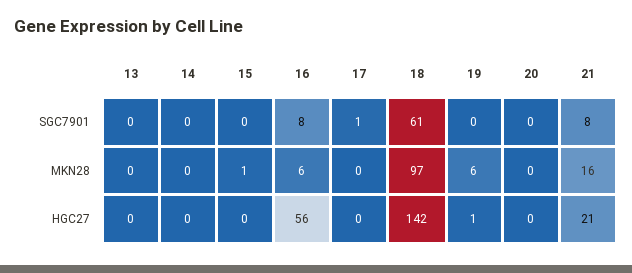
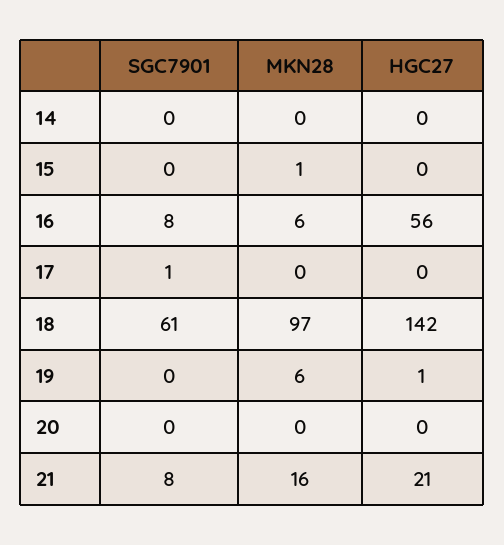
  {
-   "13": {
-     "SGC7901": 0,
-     "MKN28": 0,
-     "HGC27": 0
-   },
    "14": {
      "SGC7901": 0,
      "MKN28": 0,
      "HGC27": 0
    },
    "15": {
      "SGC7901": 0,
      "MKN28": 1,
      "HGC27": 0
    },
    "16": {
      "SGC7901": 8,
      "MKN28": 6,
      "HGC27": 56
    },
    "17": {
      "SGC7901": 1,
      "MKN28": 0,
      "HGC27": 0
    },
    "18": {
      "SGC7901": 61,
      "MKN28": 97,
      "HGC27": 142
    },
    "19": {
      "SGC7901": 0,
      "MKN28": 6,
      "HGC27": 1
    },
    "20": {
      "SGC7901": 0,
      "MKN28": 0,
      "HGC27": 0
    },
    "21": {
      "SGC7901": 8,
      "MKN28": 16,
      "HGC27": 21
    }
  }

